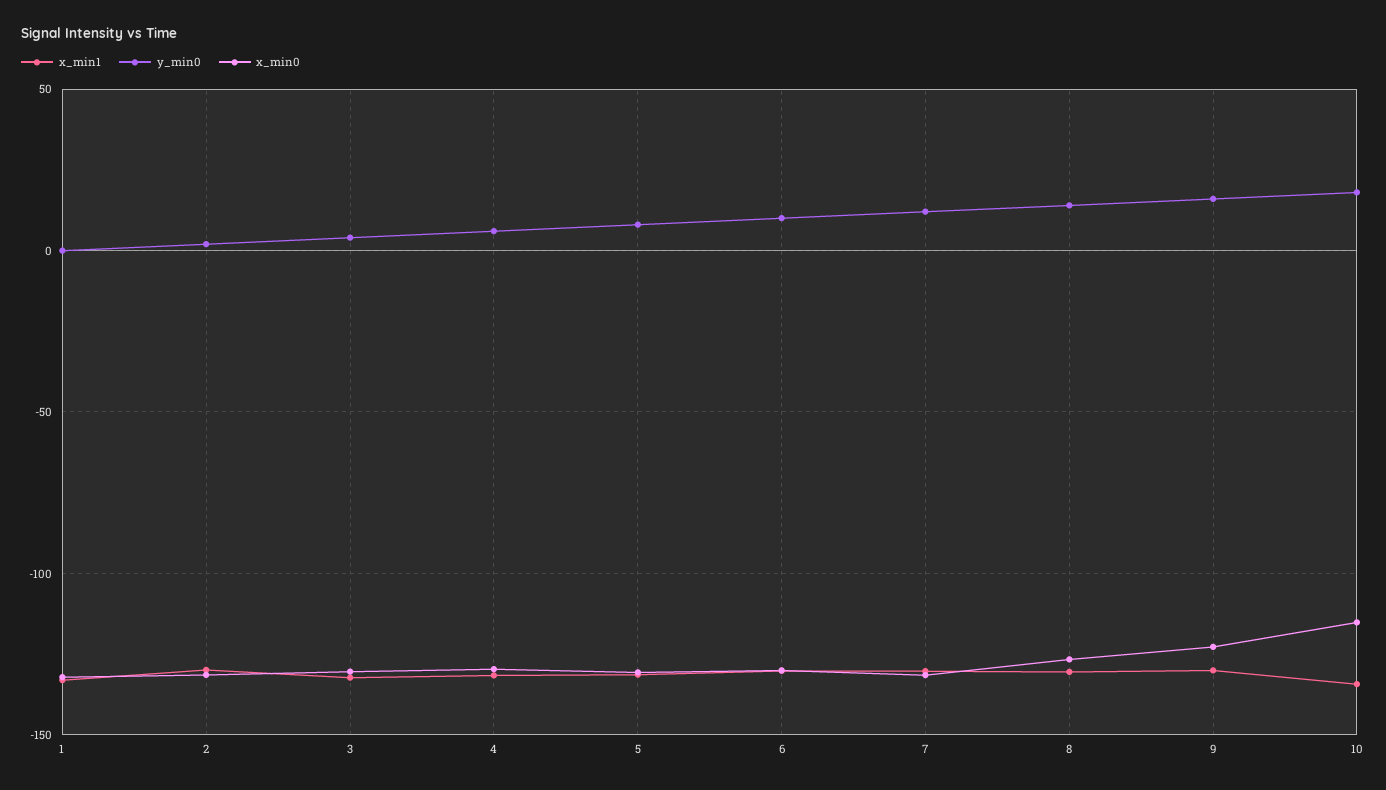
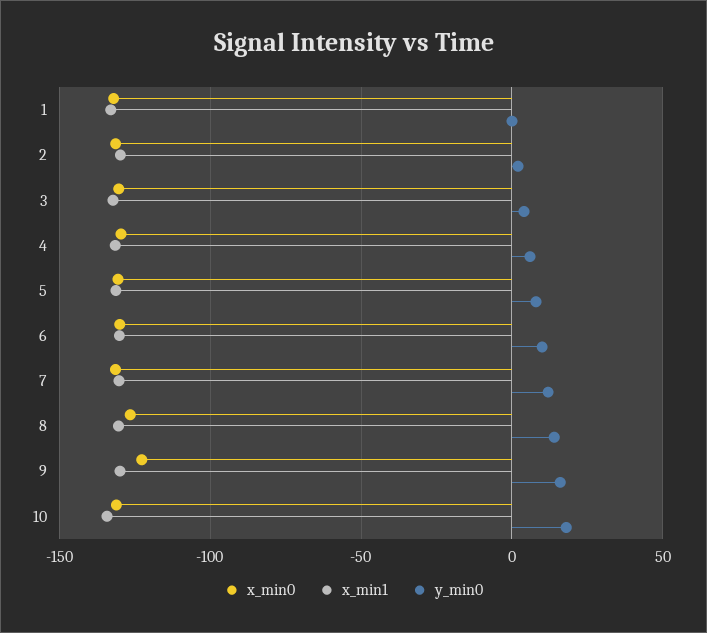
  {
    "x_min1": {
      "1": -135,
      "2": -130,
      "3": -130,
      "4": -130,
      "5": -130,
      "6": -130,
      "7": -130,
      "8": -130,
      "9": -130,
      "10": -135
    },
    "y_min0": {
      "1": 0,
      "2": 0,
      "3": 5,
      "4": 5,
      "5": 10,
      "6": 10,
      "7": 10,
      "8": 15,
      "9": 15,
      "10": 20
    },
    "x_min0": {
      "1": -130,
      "2": -130,
      "3": -130,
      "4": -130,
      "5": -130,
      "6": -130,
      "7": -130,
      "8": -125,
      "9": -125,
-     "10": -115
+     "10": -130
    }
  }

